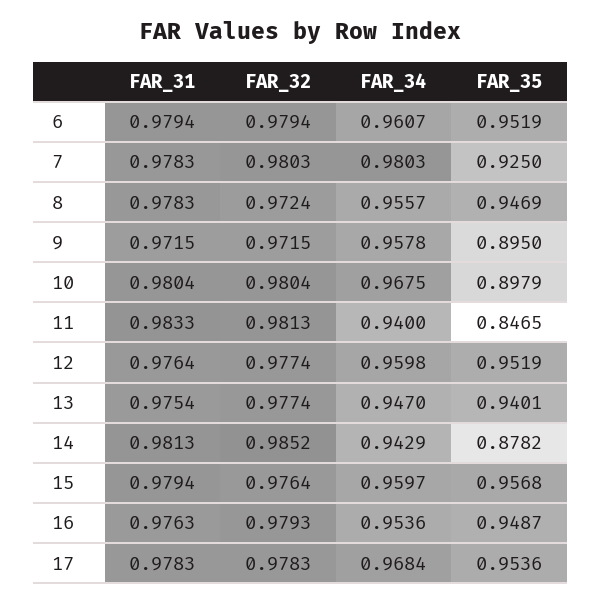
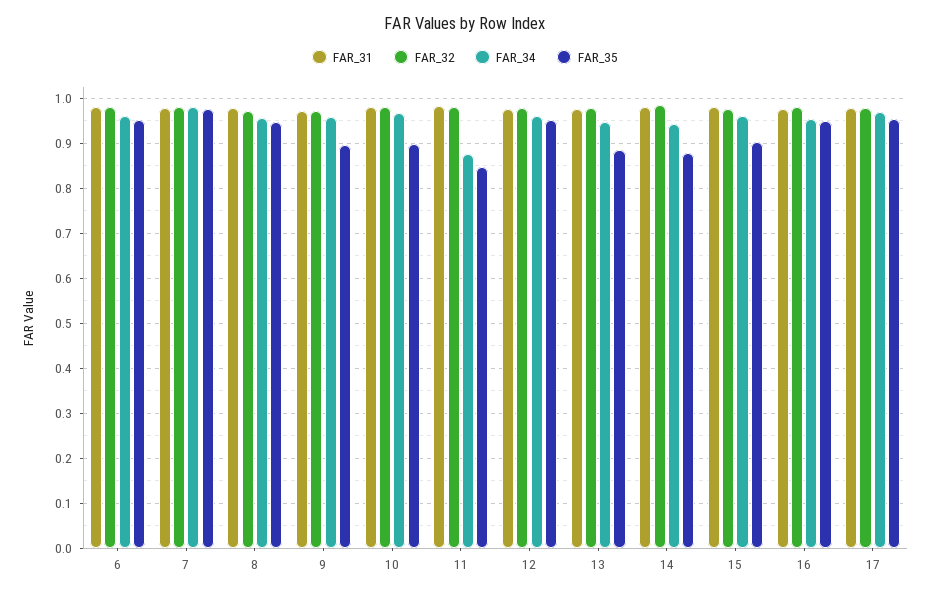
  {
    "FAR_31": {
      "6": 0.9794,
      "7": 0.9783,
      "8": 0.9783,
      "9": 0.9715,
      "10": 0.9804,
      "11": 0.9833,
      "12": 0.9764,
      "13": 0.9754,
      "14": 0.9813,
      "15": 0.9794,
      "16": 0.9763,
      "17": 0.9783
    },
    "FAR_32": {
      "6": 0.9794,
      "7": 0.9803,
      "8": 0.9724,
      "9": 0.9715,
      "10": 0.9804,
      "11": 0.9813,
      "12": 0.9774,
      "13": 0.9774,
      "14": 0.9852,
      "15": 0.9764,
      "16": 0.9793,
      "17": 0.9783
    },
    "FAR_34": {
      "6": 0.9607,
      "7": 0.9803,
      "8": 0.9557,
      "9": 0.9578,
      "10": 0.9675,
-     "11": 0.94,
+     "11": 0.88,
      "12": 0.9598,
      "13": 0.947,
      "14": 0.9429,
      "15": 0.9597,
      "16": 0.9536,
      "17": 0.9684
    },
    "FAR_35": {
      "6": 0.9519,
-     "7": 0.925,
+     "7": 0.98,
      "8": 0.9469,
      "9": 0.895,
      "10": 0.8979,
      "11": 0.8465,
      "12": 0.9519,
-     "13": 0.9401,
+     "13": 0.88,
      "14": 0.8782,
-     "15": 0.9568,
+     "15": 0.9,
      "16": 0.9487,
      "17": 0.9536
    }
  }

